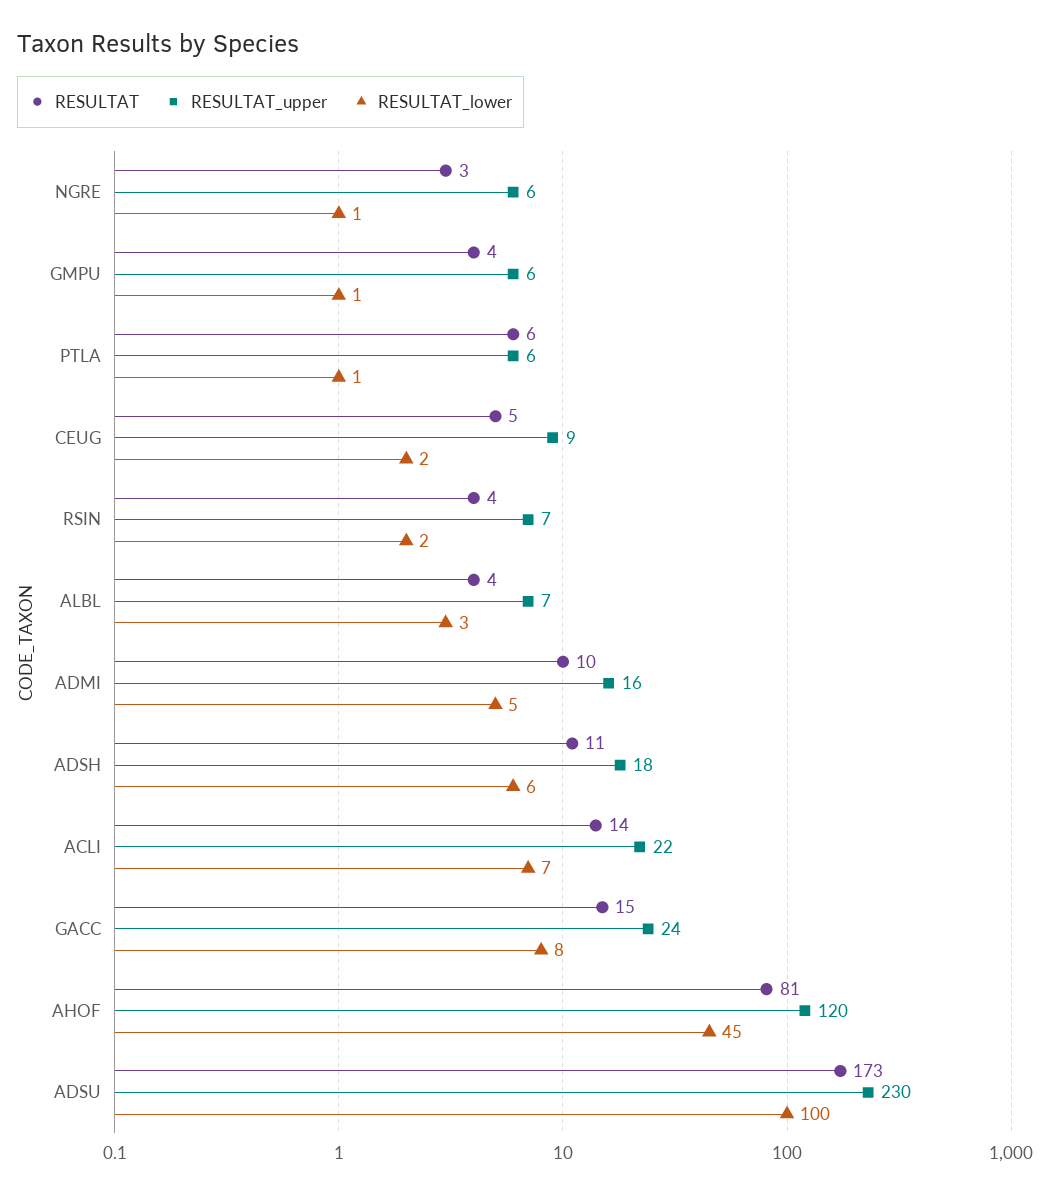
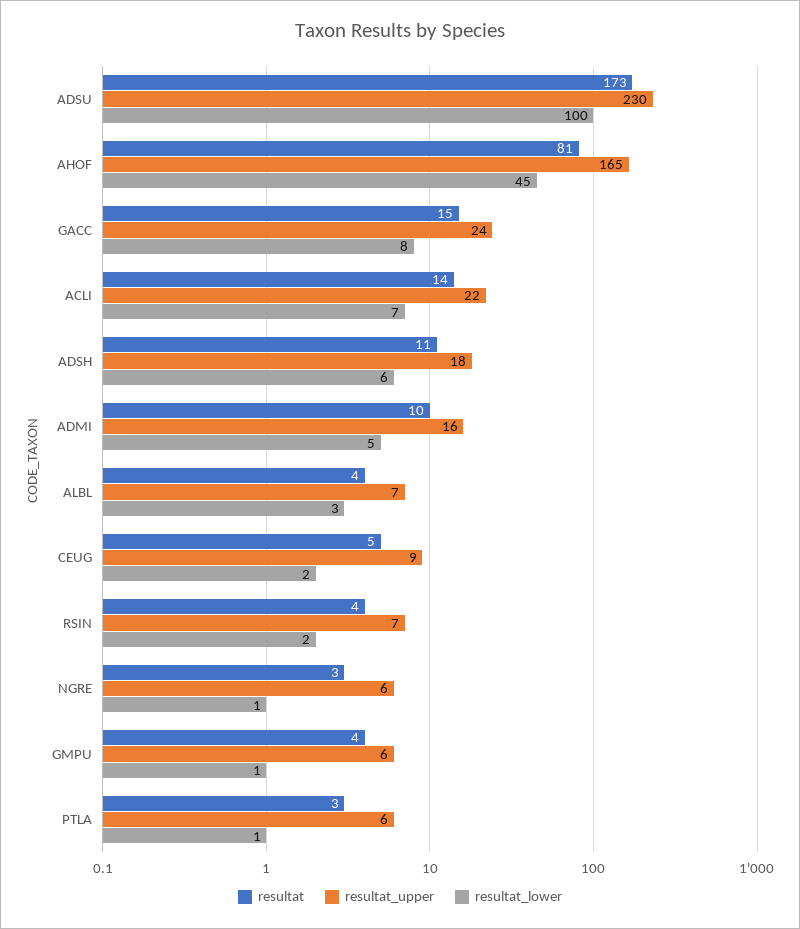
  {
    "RESULTAT": {
      "NGRE": 3,
      "GMPU": 4,
-     "PTLA": 6,
+     "PTLA": 3,
      "CEUG": 5,
      "RSIN": 4,
      "ALBL": 4,
      "ADMI": 10,
      "ADSH": 11,
      "ACLI": 14,
      "GACC": 15,
      "AHOF": 81,
      "ADSU": 173
    },
    "RESULTAT_upper": {
      "NGRE": 6,
      "GMPU": 6,
      "PTLA": 6,
      "CEUG": 9,
      "RSIN": 7,
      "ALBL": 7,
      "ADMI": 16,
      "ADSH": 18,
      "ACLI": 22,
      "GACC": 24,
-     "AHOF": 120,
+     "AHOF": 165,
      "ADSU": 230
    },
    "RESULTAT_lower": {
      "NGRE": 1,
      "GMPU": 1,
      "PTLA": 1,
      "CEUG": 2,
      "RSIN": 2,
      "ALBL": 3,
      "ADMI": 5,
      "ADSH": 6,
      "ACLI": 7,
      "GACC": 8,
      "AHOF": 45,
      "ADSU": 100
    }
  }

